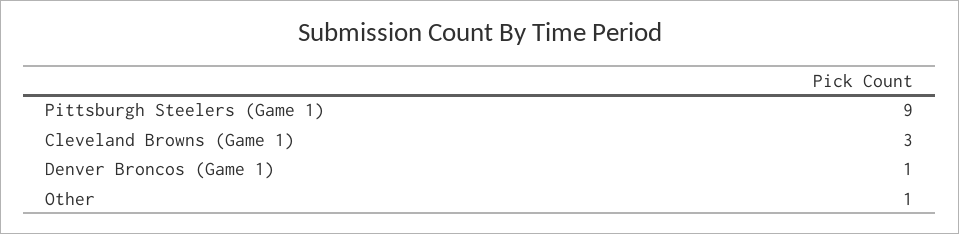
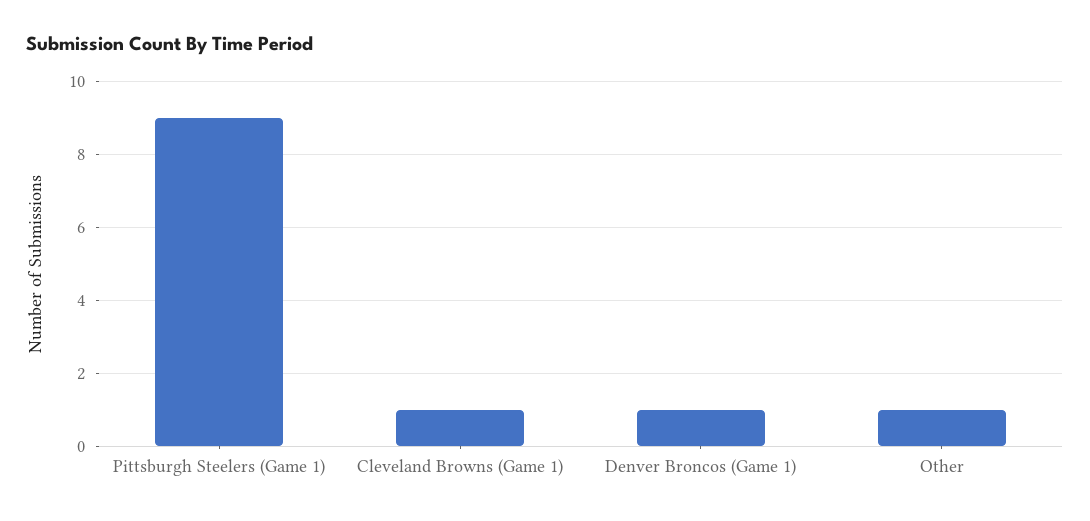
  {
    "Pittsburgh Steelers (Game 1)": 9,
-   "Cleveland Browns (Game 1)": 3,
+   "Cleveland Browns (Game 1)": 1,
    "Denver Broncos (Game 1)": 1,
    "Other": 1
  }

